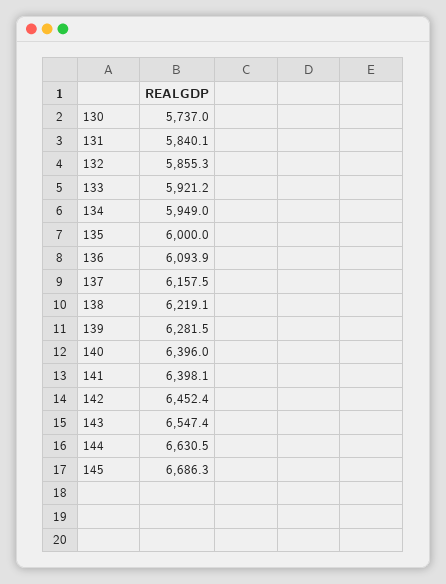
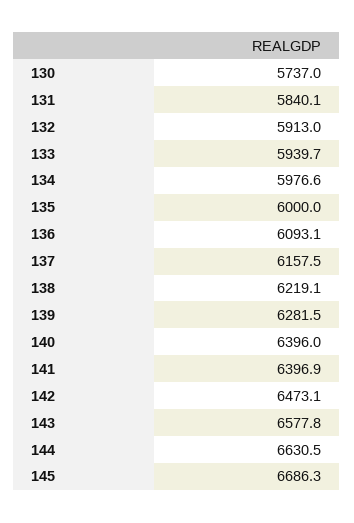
  {
    "130": 5737,
    "131": 5840.1,
-   "132": 5855.3,
+   "132": 5913,
-   "133": 5921.2,
+   "133": 5939.7,
-   "134": 5949,
+   "134": 5976.6,
    "135": 6000,
-   "136": 6093.9,
+   "136": 6093.1,
    "137": 6157.5,
    "138": 6219.1,
    "139": 6281.5,
    "140": 6396,
-   "141": 6398.1,
+   "141": 6396.9,
-   "142": 6452.4,
+   "142": 6473.1,
-   "143": 6547.4,
+   "143": 6577.8,
    "144": 6630.5,
    "145": 6686.3
  }

